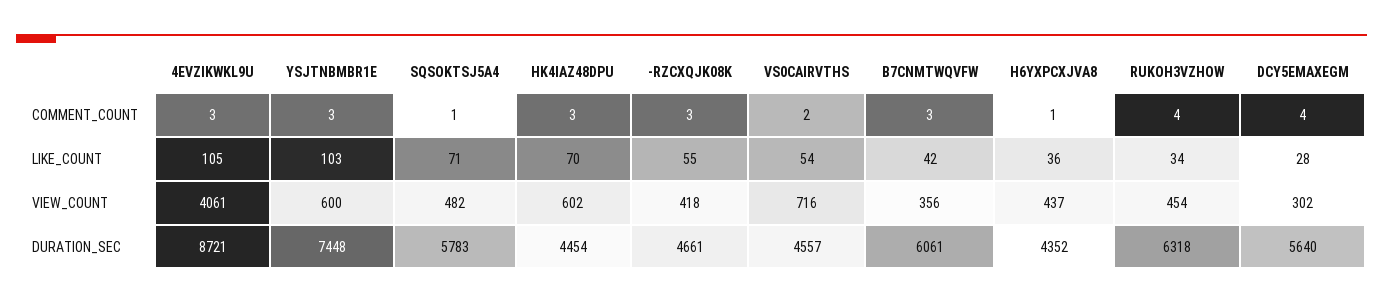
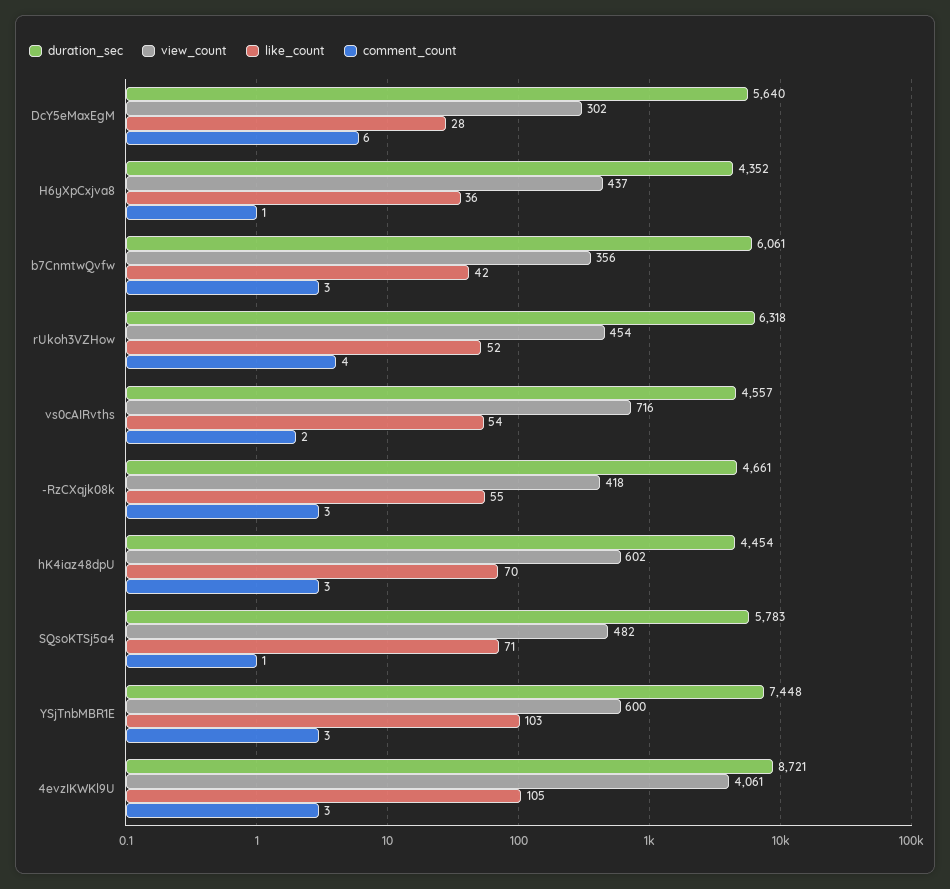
  {
    "COMMENT_COUNT": {
      "4EVZIKWKL9U": 3,
      "YSJTNBMBR1E": 3,
      "SQSOKTSJ5A4": 1,
      "HK4IAZ48DPU": 3,
      "-RZCXQJK08K": 3,
      "VS0CAIRVTHS": 2,
      "B7CNMTWQVFW": 3,
      "H6YXPCXJVA8": 1,
      "RUKOH3VZHOW": 4,
-     "DCY5EMAXEGM": 4
+     "DCY5EMAXEGM": 6
    },
    "LIKE_COUNT": {
      "4EVZIKWKL9U": 105,
      "YSJTNBMBR1E": 103,
      "SQSOKTSJ5A4": 71,
      "HK4IAZ48DPU": 70,
      "-RZCXQJK08K": 55,
      "VS0CAIRVTHS": 54,
      "B7CNMTWQVFW": 42,
      "H6YXPCXJVA8": 36,
-     "RUKOH3VZHOW": 34,
+     "RUKOH3VZHOW": 52,
      "DCY5EMAXEGM": 28
    },
    "VIEW_COUNT": {
      "4EVZIKWKL9U": 4061,
      "YSJTNBMBR1E": 600,
      "SQSOKTSJ5A4": 482,
      "HK4IAZ48DPU": 602,
      "-RZCXQJK08K": 418,
      "VS0CAIRVTHS": 716,
      "B7CNMTWQVFW": 356,
      "H6YXPCXJVA8": 437,
      "RUKOH3VZHOW": 454,
      "DCY5EMAXEGM": 302
    },
    "DURATION_SEC": {
      "4EVZIKWKL9U": 8721,
      "YSJTNBMBR1E": 7448,
      "SQSOKTSJ5A4": 5783,
      "HK4IAZ48DPU": 4454,
      "-RZCXQJK08K": 4661,
      "VS0CAIRVTHS": 4557,
      "B7CNMTWQVFW": 6061,
      "H6YXPCXJVA8": 4352,
      "RUKOH3VZHOW": 6318,
      "DCY5EMAXEGM": 5640
    }
  }

